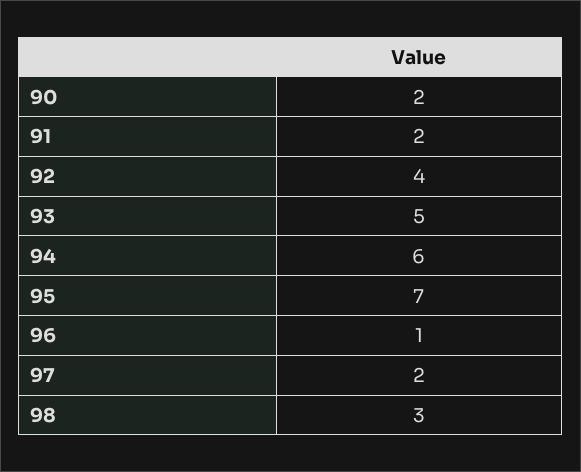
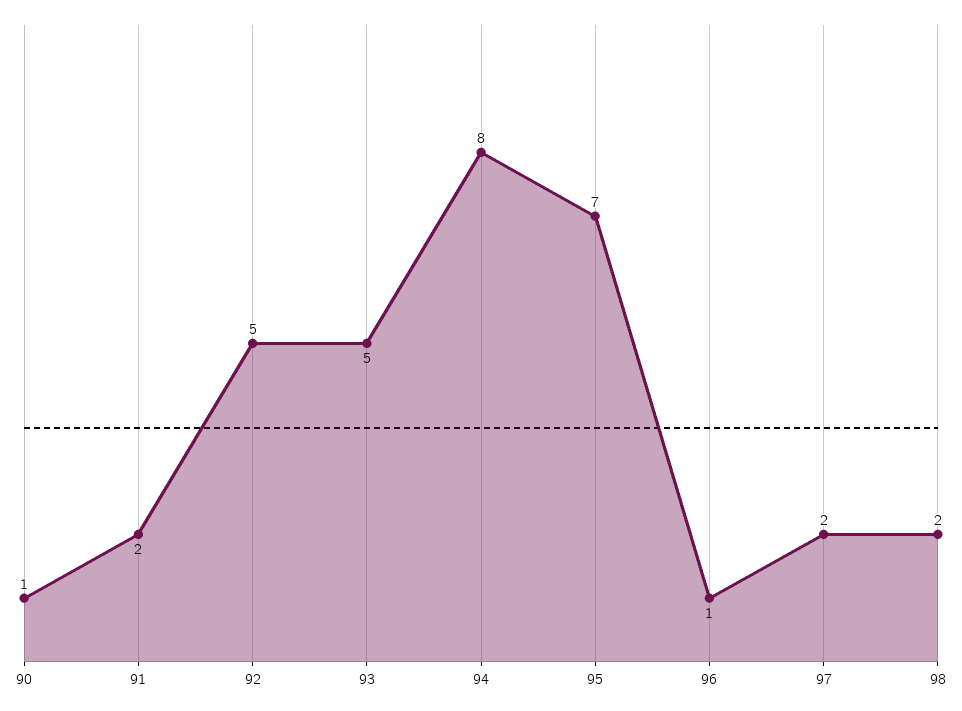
  {
-   "90": 2,
+   "90": 1,
    "91": 2,
-   "92": 4,
+   "92": 5,
    "93": 5,
-   "94": 6,
+   "94": 8,
    "95": 7,
    "96": 1,
    "97": 2,
-   "98": 3
+   "98": 2
  }

